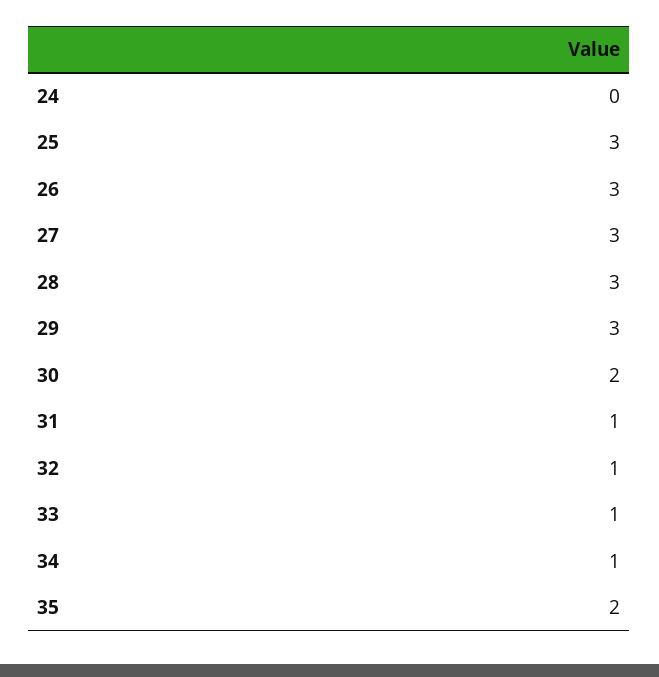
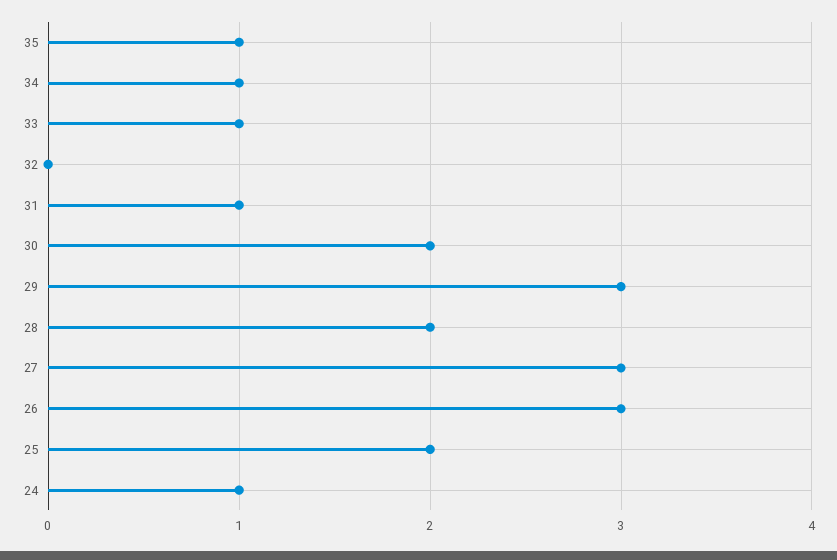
  {
-   "24": 0,
+   "24": 1,
-   "25": 3,
+   "25": 2,
    "26": 3,
    "27": 3,
-   "28": 3,
+   "28": 2,
    "29": 3,
    "30": 2,
    "31": 1,
-   "32": 1,
+   "32": 0,
    "33": 1,
    "34": 1,
-   "35": 2
+   "35": 1
  }

